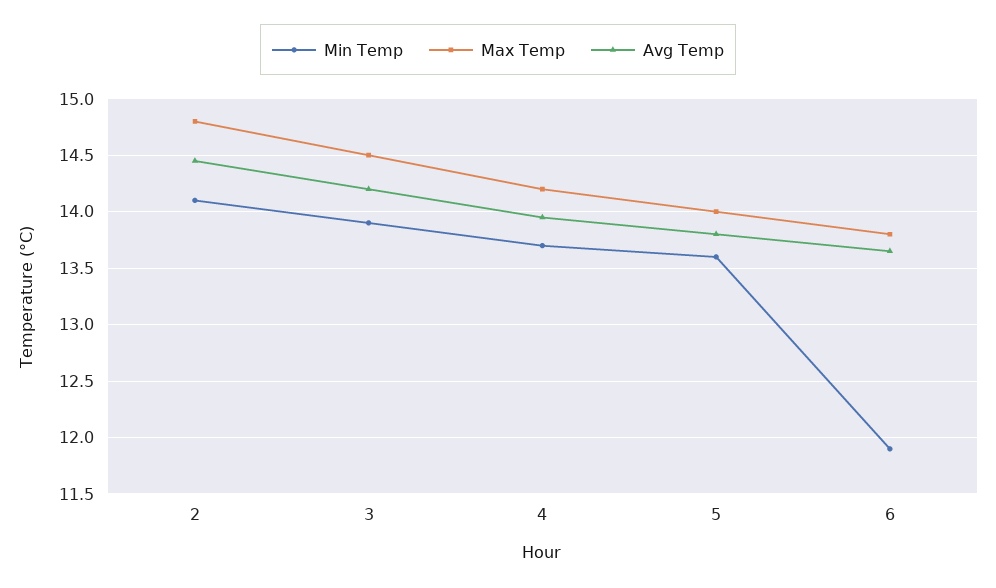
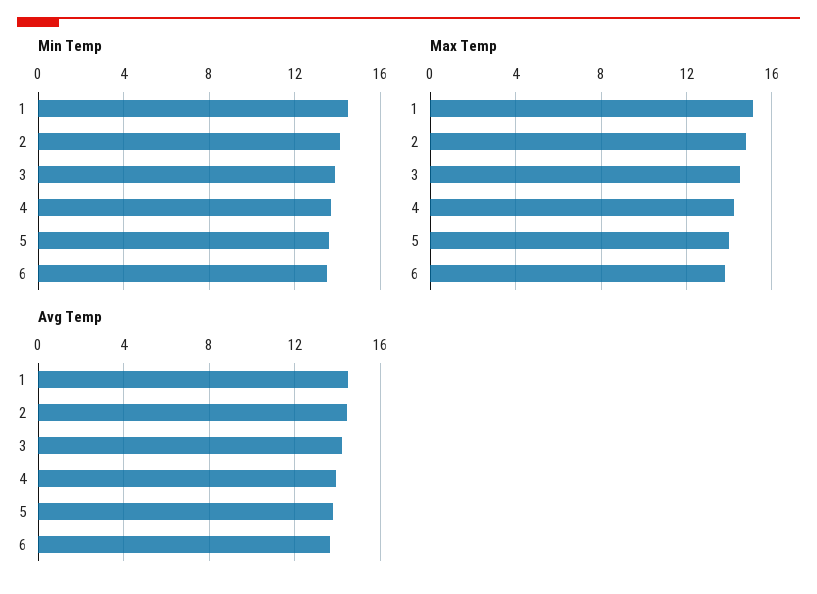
  {
    "Min Temp": {
      "2": 14.1,
      "3": 13.9,
      "4": 13.7,
      "5": 13.6,
-     "6": 11.9
+     "6": 13.5,
+     "1": 14.5
    },
    "Max Temp": {
      "2": 14.8,
      "3": 14.5,
      "4": 14.2,
      "5": 14,
-     "6": 13.8
+     "6": 13.8,
+     "1": 15
    },
    "Avg Temp": {
      "2": 14.5,
      "3": 14.2,
      "4": 14,
      "5": 13.8,
-     "6": 13.7
+     "6": 13.7,
+     "1": 14.5
    }
  }

